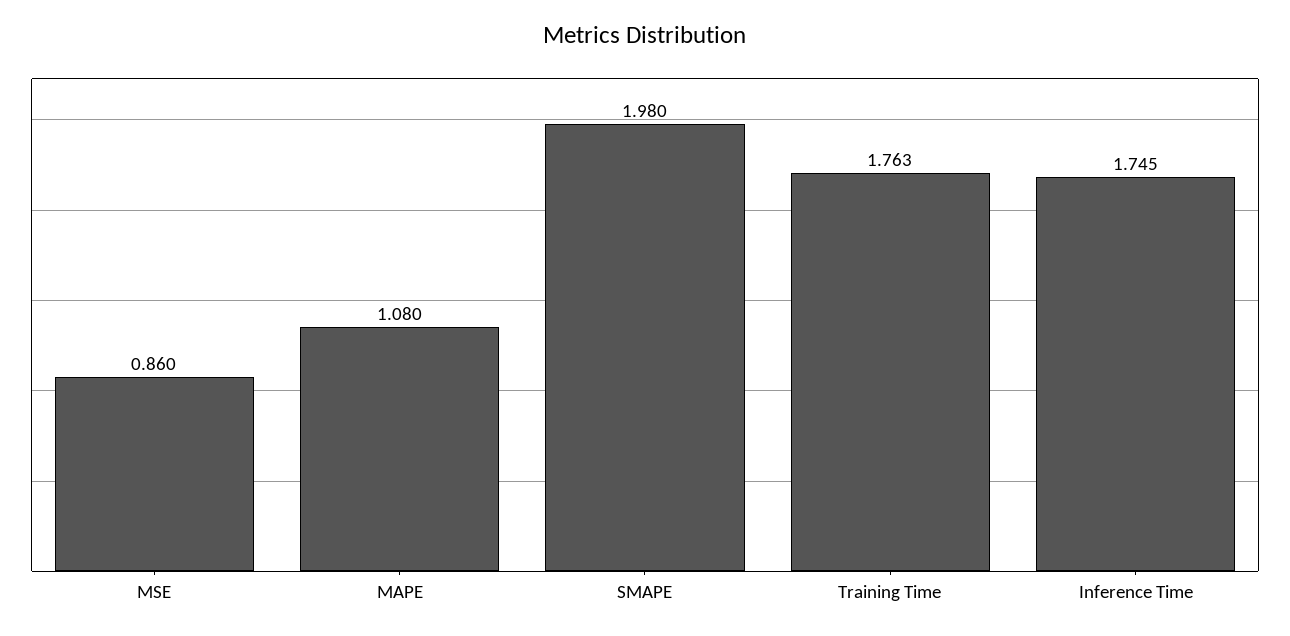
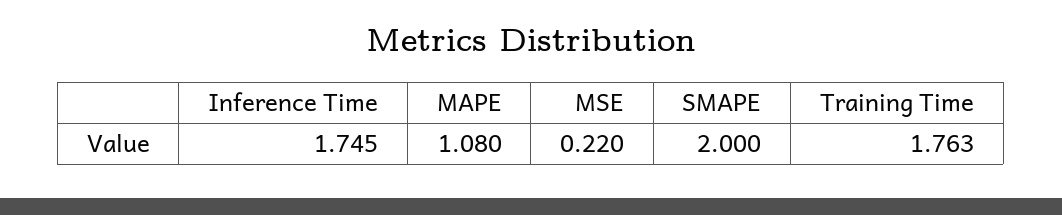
  {
-   "MSE": 0.86,
+   "MSE": 0.22,
    "MAPE": 1.08,
-   "SMAPE": 1.98,
+   "SMAPE": 2,
    "Training Time": 1.763,
    "Inference Time": 1.745
  }

